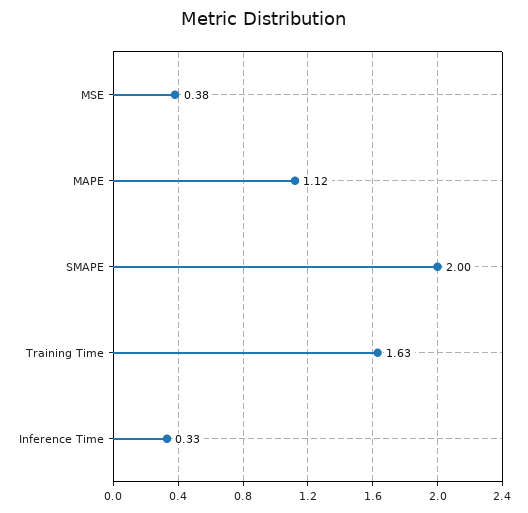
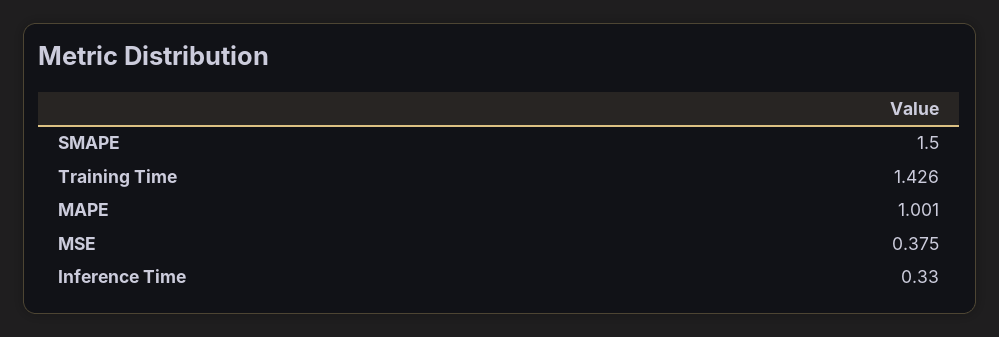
  {
    "MSE": 0.375,
-   "MAPE": 1.12,
+   "MAPE": 1.001,
-   "SMAPE": 2,
+   "SMAPE": 1.5,
-   "Training Time": 1.63,
+   "Training Time": 1.426,
    "Inference Time": 0.33
  }

